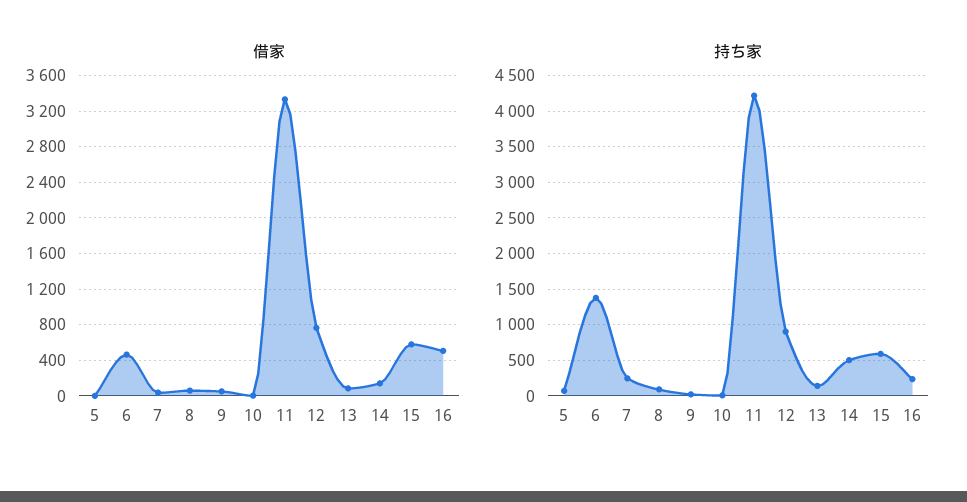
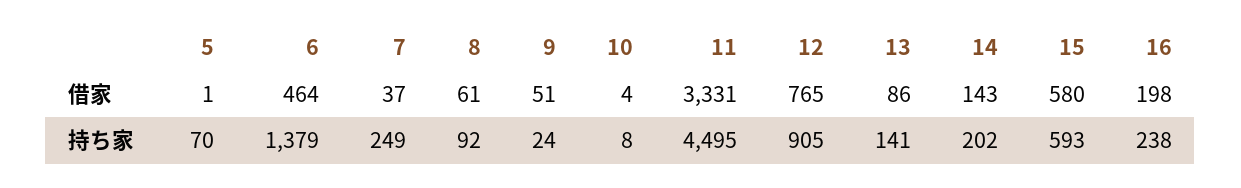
  {
    "借家": {
      "5": 1,
      "6": 464,
      "7": 37,
      "8": 61,
      "9": 51,
      "10": 4,
      "11": 3331,
      "12": 765,
      "13": 86,
      "14": 143,
      "15": 580,
-     "16": 500
+     "16": 198
    },
    "持ち家": {
      "5": 70,
      "6": 1379,
      "7": 249,
      "8": 92,
      "9": 24,
      "10": 8,
-     "11": 4200,
+     "11": 4495,
      "12": 905,
      "13": 141,
-     "14": 500,
+     "14": 202,
      "15": 593,
      "16": 238
    }
  }

